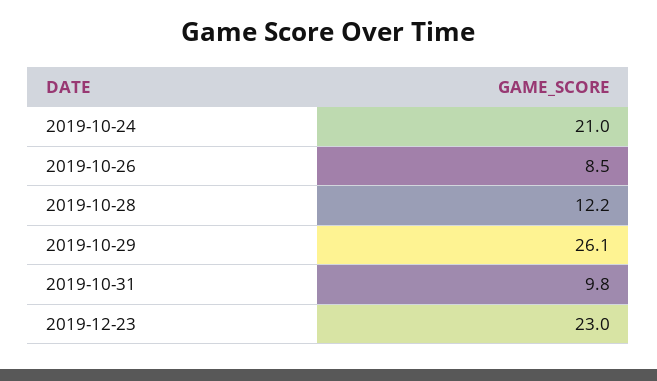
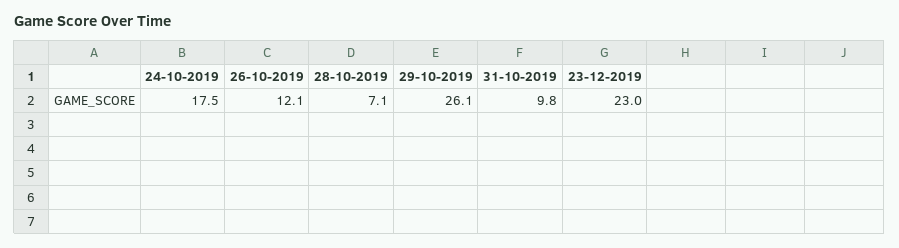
  {
-   "2019-10-24": 21,
+   "2019-10-24": 17.5,
-   "2019-10-26": 8.5,
+   "2019-10-26": 12.1,
-   "2019-10-28": 12.2,
+   "2019-10-28": 7.1,
    "2019-10-29": 26.1,
    "2019-10-31": 9.8,
    "2019-12-23": 23
  }

